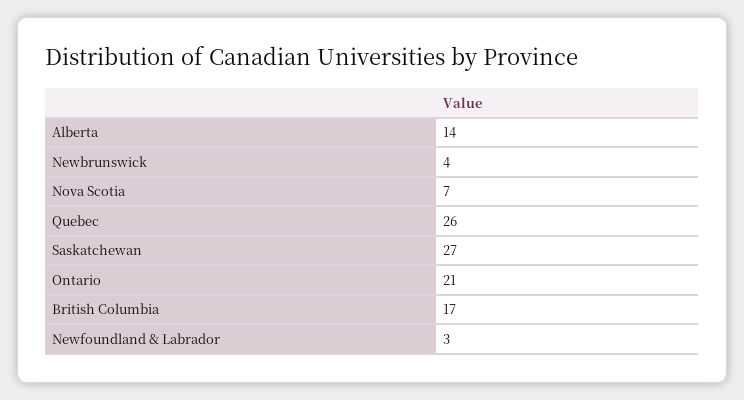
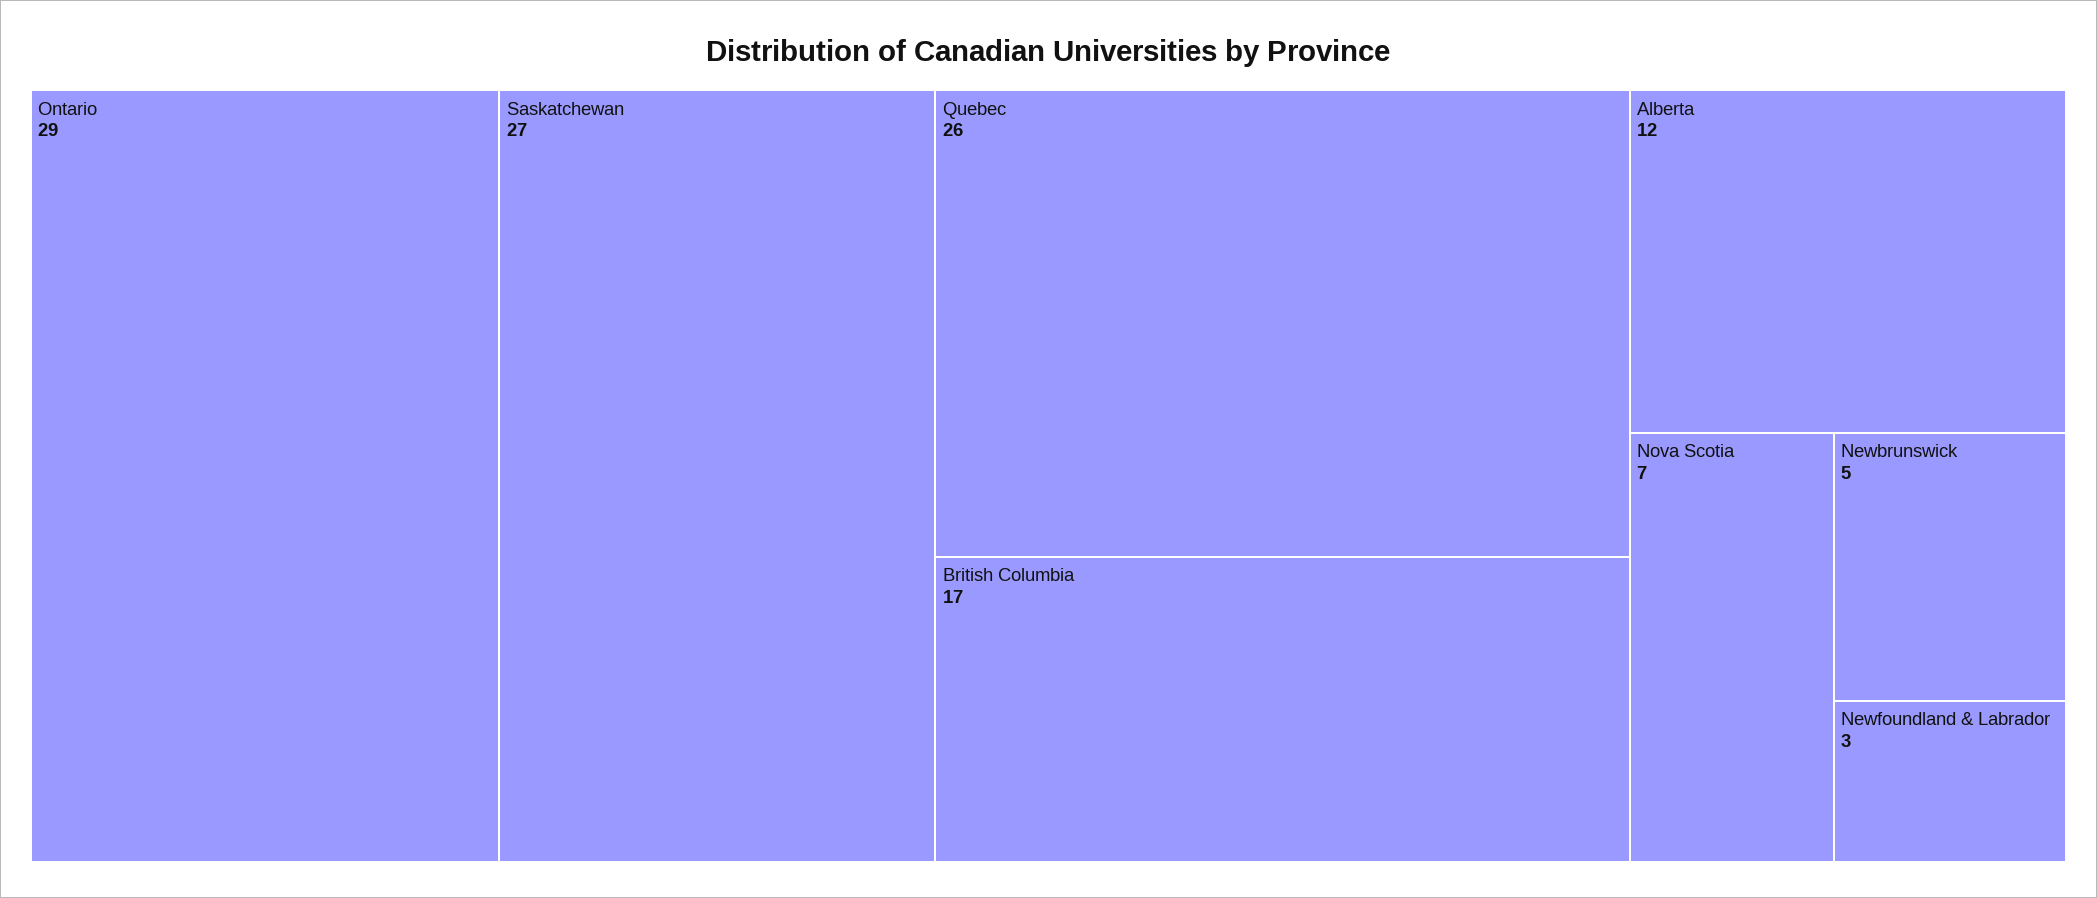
  {
-   "Alberta": 14,
+   "Alberta": 12,
-   "Newbrunswick": 4,
+   "Newbrunswick": 5,
    "Nova Scotia": 7,
    "Quebec": 26,
    "Saskatchewan": 27,
-   "Ontario": 21,
+   "Ontario": 29,
    "British Columbia": 17,
    "Newfoundland & Labrador": 3
  }

